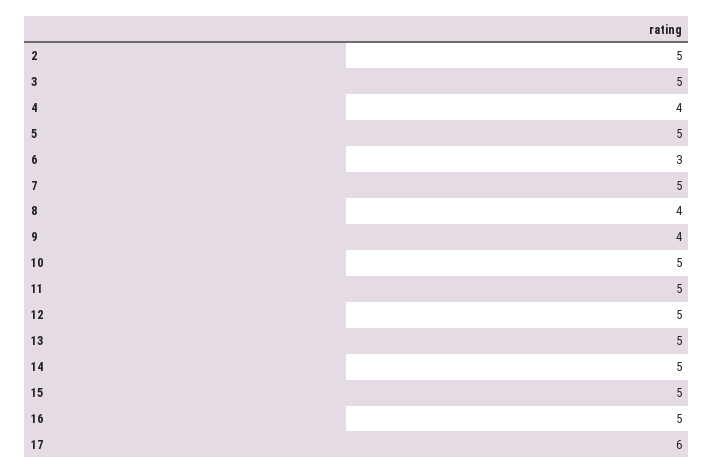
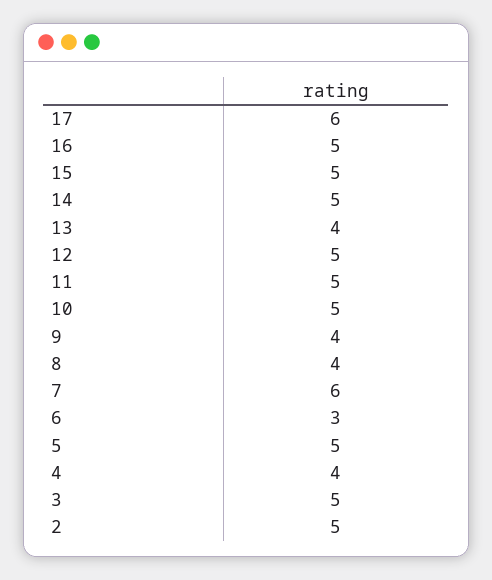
  {
    "2": 5,
    "3": 5,
    "4": 4,
    "5": 5,
    "6": 3,
-   "7": 5,
+   "7": 6,
    "8": 4,
    "9": 4,
    "10": 5,
    "11": 5,
    "12": 5,
-   "13": 5,
+   "13": 4,
    "14": 5,
    "15": 5,
    "16": 5,
    "17": 6
  }

